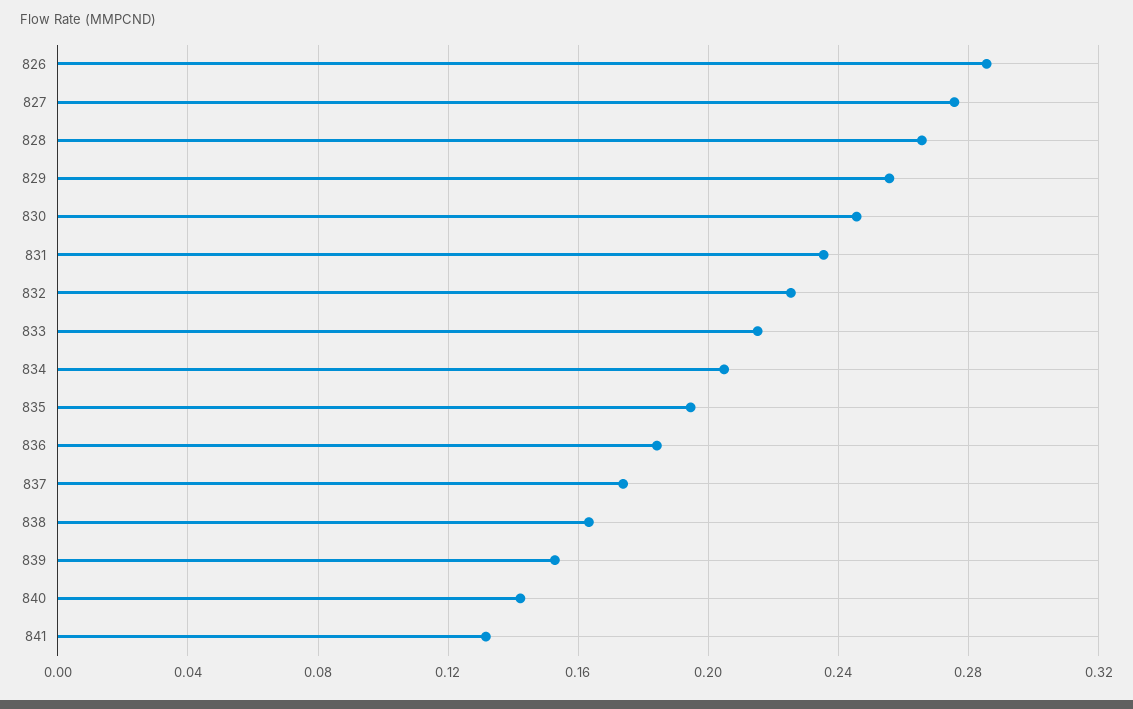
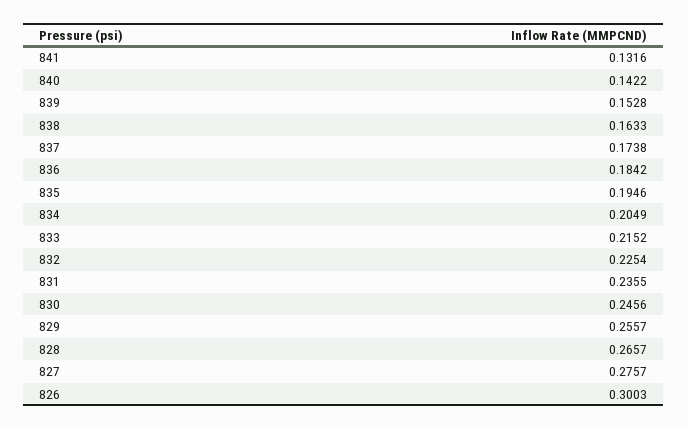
  {
-   "826": 0.285,
+   "826": 0.3003,
    "827": 0.2757,
    "828": 0.2657,
    "829": 0.2557,
    "830": 0.2456,
    "831": 0.2355,
    "832": 0.2254,
    "833": 0.2152,
    "834": 0.2049,
    "835": 0.1946,
    "836": 0.1842,
    "837": 0.1738,
    "838": 0.1633,
    "839": 0.1528,
    "840": 0.1422,
    "841": 0.1316
  }

